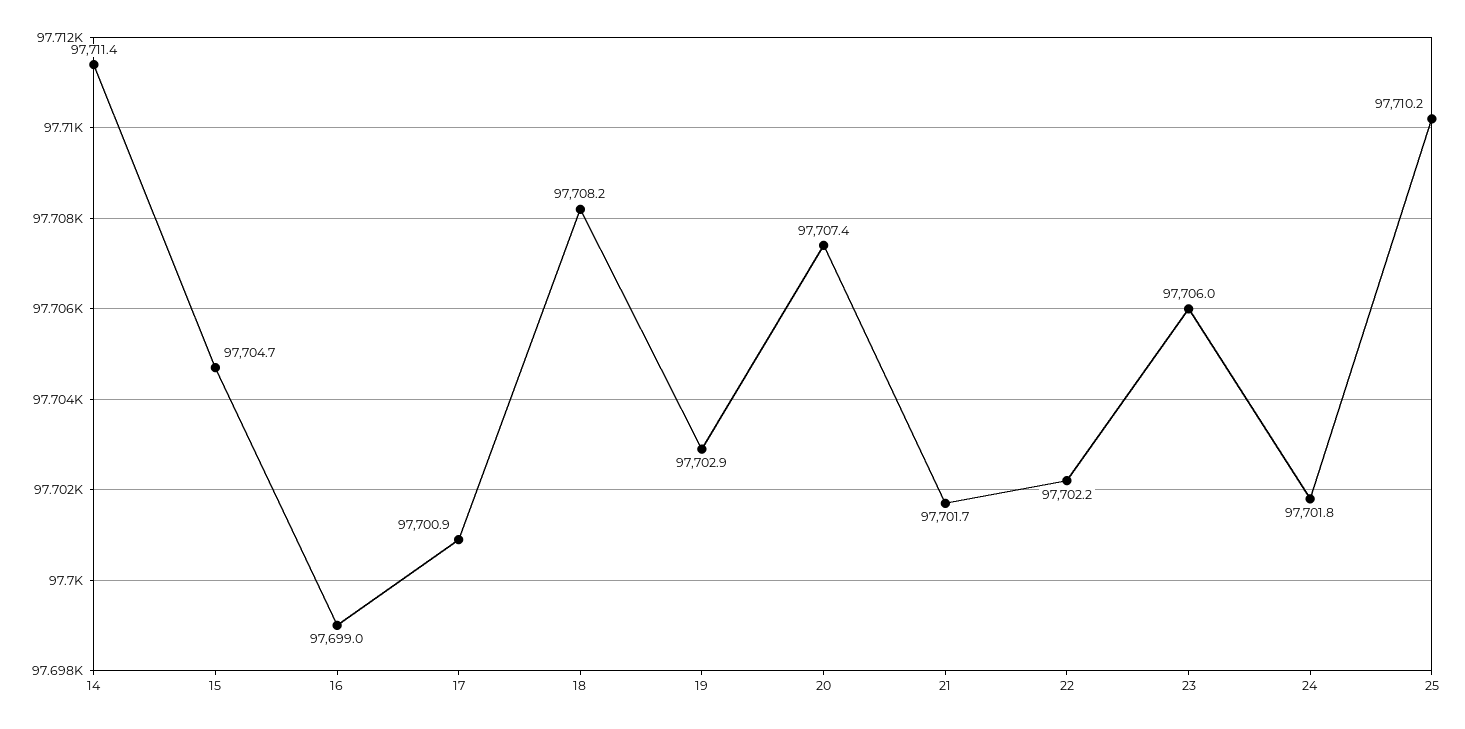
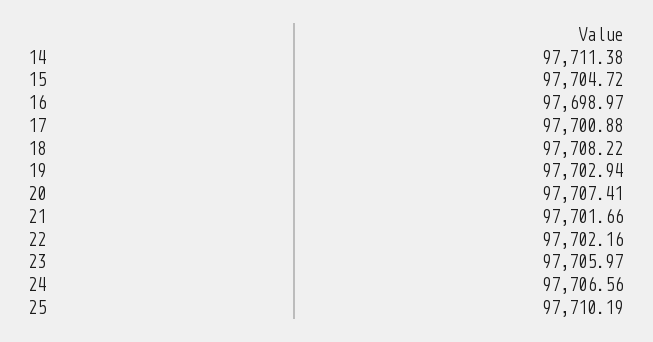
  {
    "14": 97711.38,
    "15": 97704.72,
    "16": 97698.97,
    "17": 97700.88,
    "18": 97708.22,
    "19": 97702.94,
    "20": 97707.41,
    "21": 97701.66,
    "22": 97702.16,
    "23": 97705.97,
-   "24": 97701.8,
+   "24": 97706.56,
    "25": 97710.19
  }

